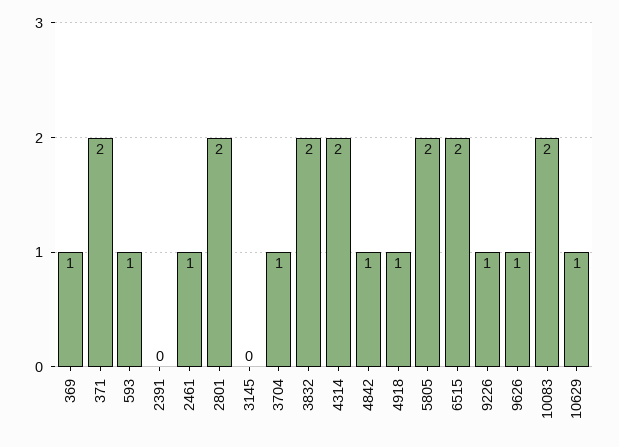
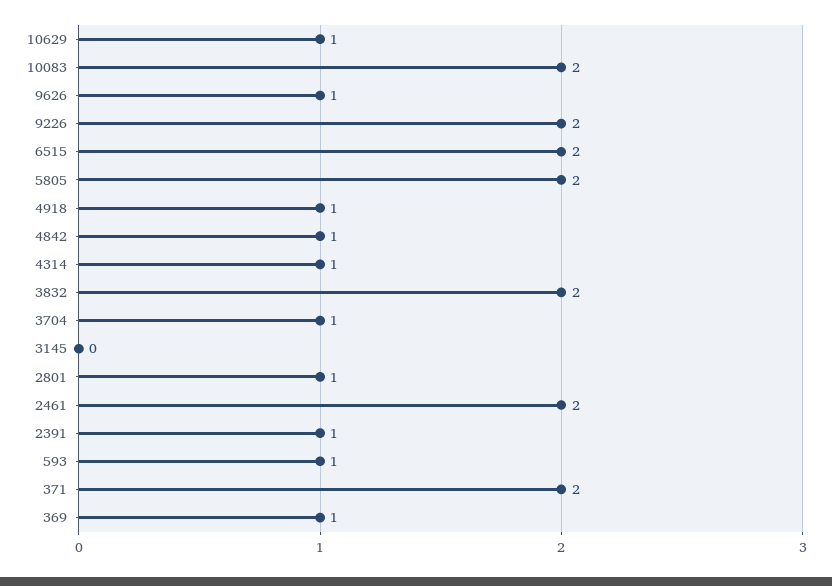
  {
    "369": 1,
    "371": 2,
    "593": 1,
-   "2391": 0,
+   "2391": 1,
-   "2461": 1,
+   "2461": 2,
-   "2801": 2,
+   "2801": 1,
    "3145": 0,
    "3704": 1,
    "3832": 2,
-   "4314": 2,
+   "4314": 1,
    "4842": 1,
    "4918": 1,
    "5805": 2,
    "6515": 2,
-   "9226": 1,
+   "9226": 2,
    "9626": 1,
    "10083": 2,
    "10629": 1
  }

